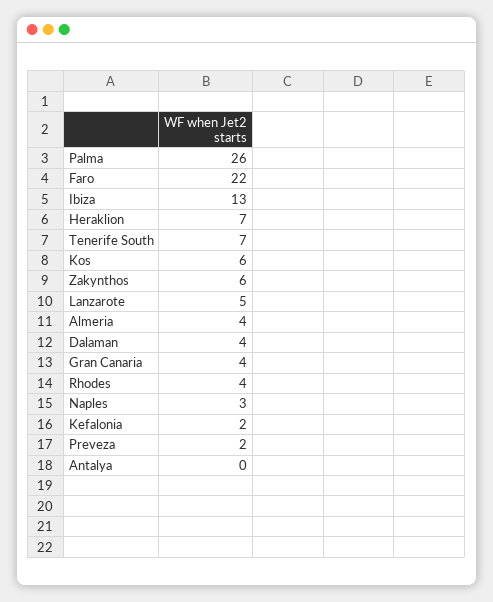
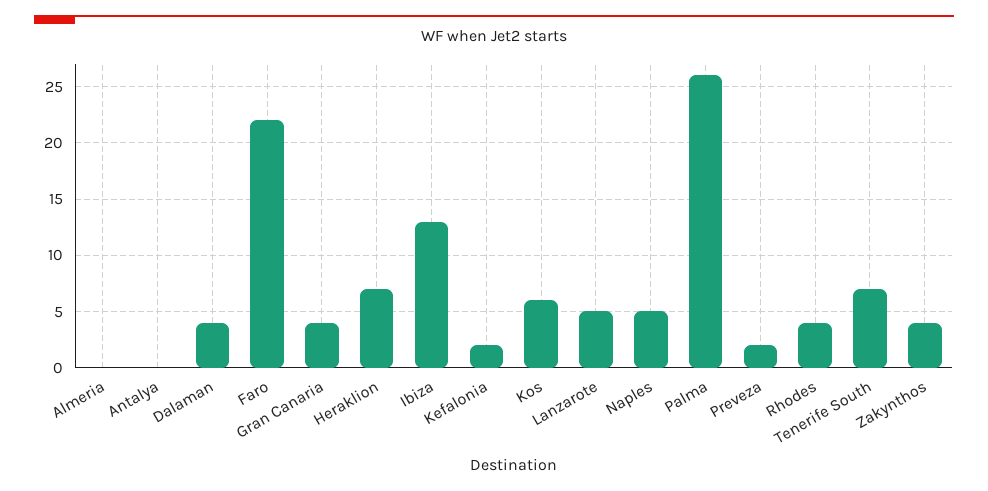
  {
    "Palma": 26,
    "Faro": 22,
    "Ibiza": 13,
    "Heraklion": 7,
    "Tenerife South": 7,
    "Kos": 6,
-   "Zakynthos": 6,
+   "Zakynthos": 4,
    "Lanzarote": 5,
-   "Almeria": 4,
+   "Almeria": 0,
    "Dalaman": 4,
    "Gran Canaria": 4,
    "Rhodes": 4,
-   "Naples": 3,
+   "Naples": 5,
    "Kefalonia": 2,
    "Preveza": 2,
    "Antalya": 0
  }

